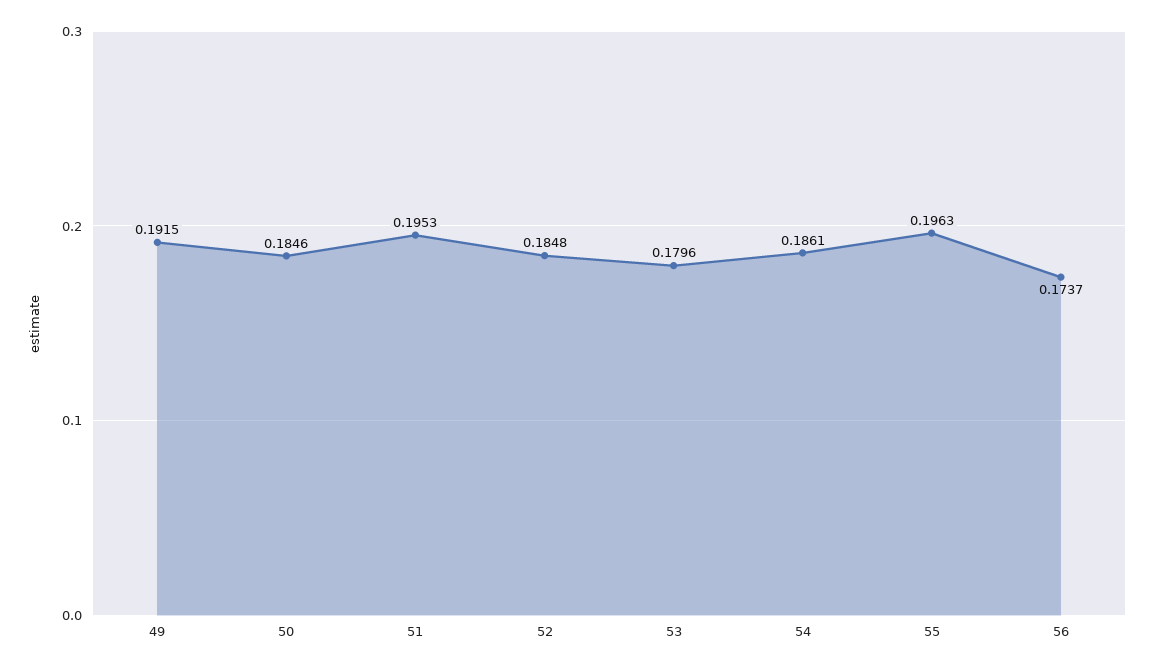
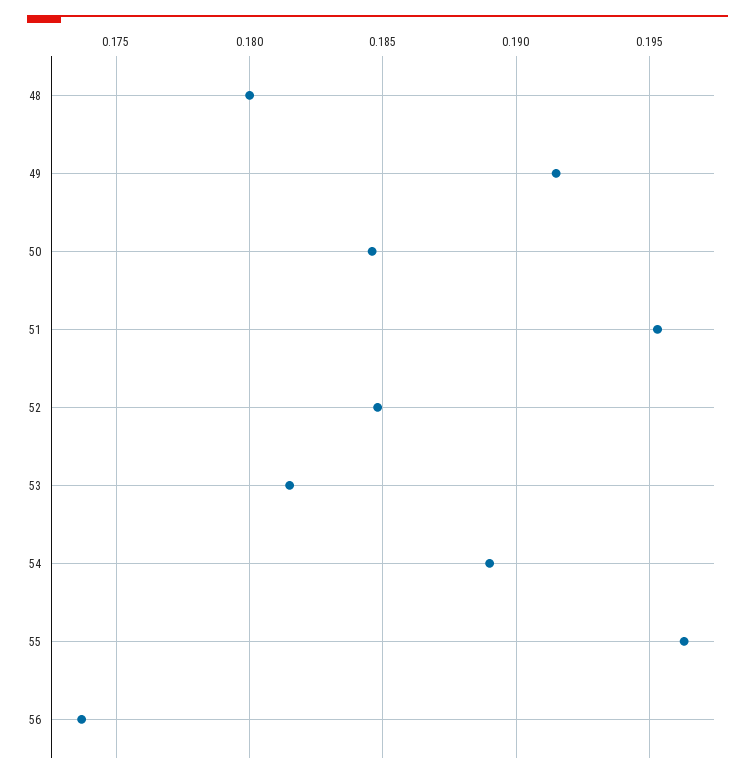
  {
    "49": 0.1915,
    "50": 0.1846,
    "51": 0.1953,
    "52": 0.1848,
-   "53": 0.1796,
+   "53": 0.1815,
-   "54": 0.1861,
+   "54": 0.189,
    "55": 0.1963,
-   "56": 0.1737
+   "56": 0.1737,
+   "48": 0.18
  }

